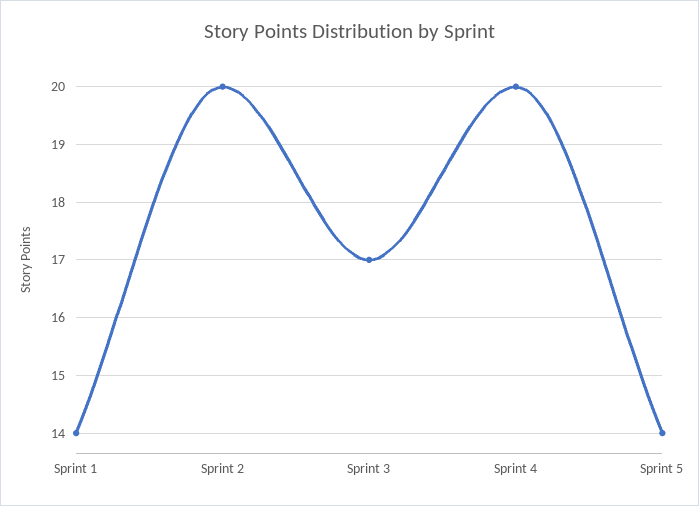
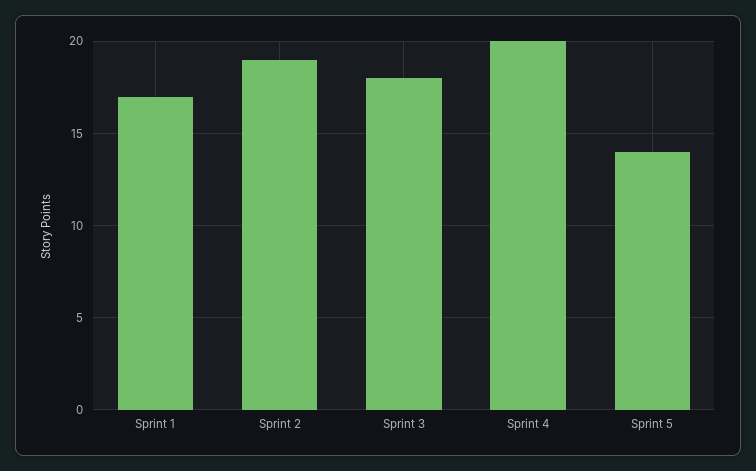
  {
-   "Sprint 1": 14,
+   "Sprint 1": 17,
-   "Sprint 2": 20,
+   "Sprint 2": 19,
-   "Sprint 3": 17,
+   "Sprint 3": 18,
    "Sprint 4": 20,
    "Sprint 5": 14
  }

